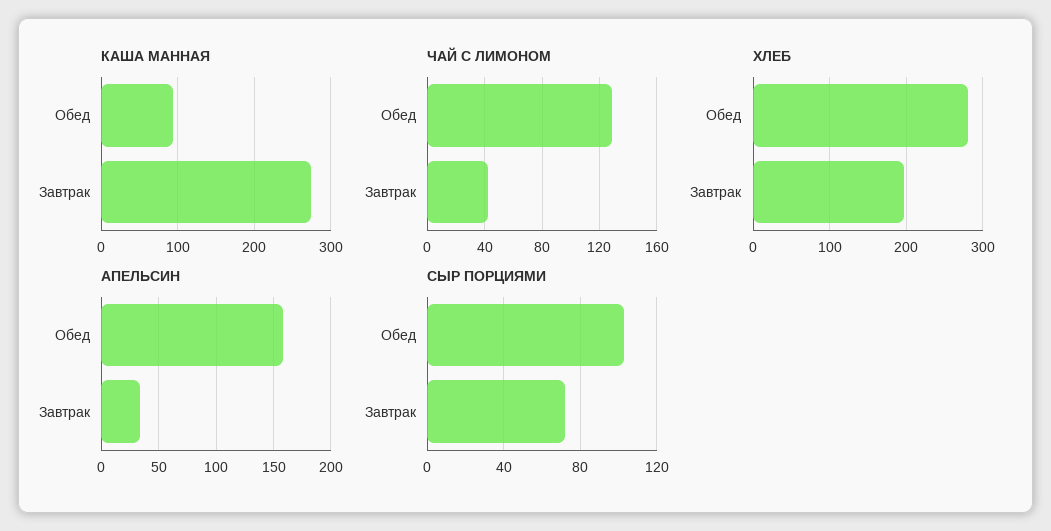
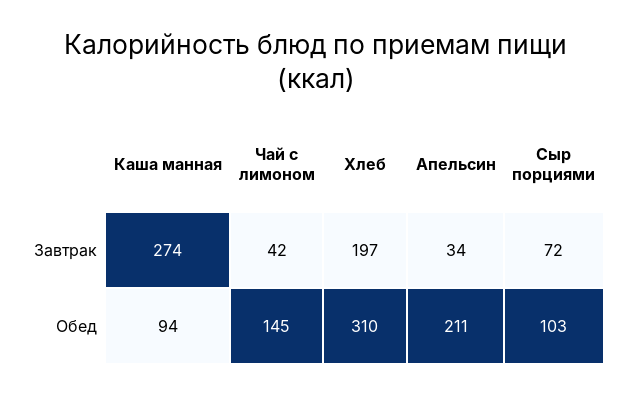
  {
    "КАША МАННАЯ": {
      "Обед": 94,
      "Завтрак": 274
    },
    "ЧАЙ С ЛИМОНОМ": {
-     "Обед": 130,
+     "Обед": 145,
      "Завтрак": 42
    },
    "ХЛЕБ": {
-     "Обед": 280,
+     "Обед": 310,
      "Завтрак": 197
    },
    "АПЕЛЬСИН": {
-     "Обед": 160,
+     "Обед": 211,
      "Завтрак": 34
    },
    "СЫР ПОРЦИЯМИ": {
      "Обед": 103,
      "Завтрак": 72
    }
  }

